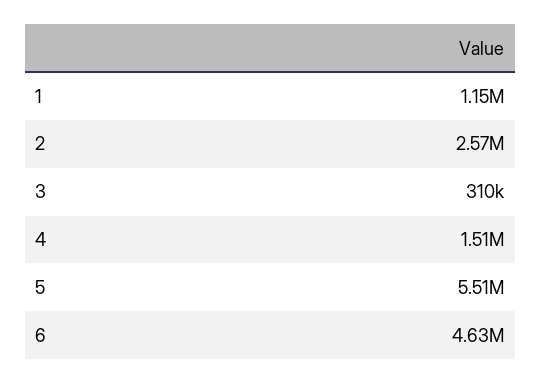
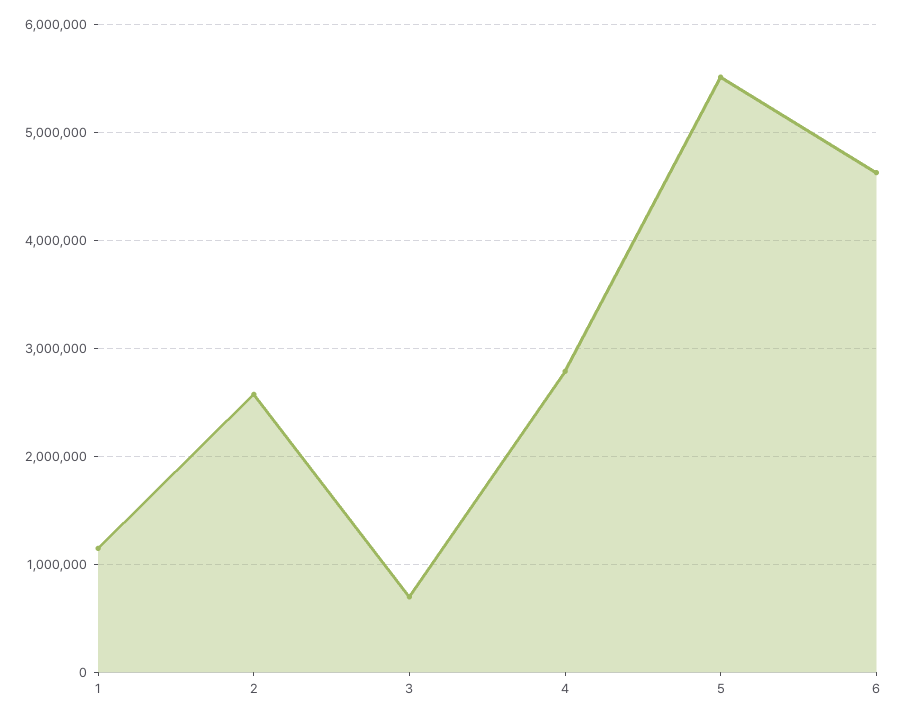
  {
    "1": 1150000,
    "2": 2570000,
-   "3": 310000,
+   "3": 700000,
-   "4": 1510000,
+   "4": 2800000,
    "5": 5510000,
    "6": 4630000
  }

